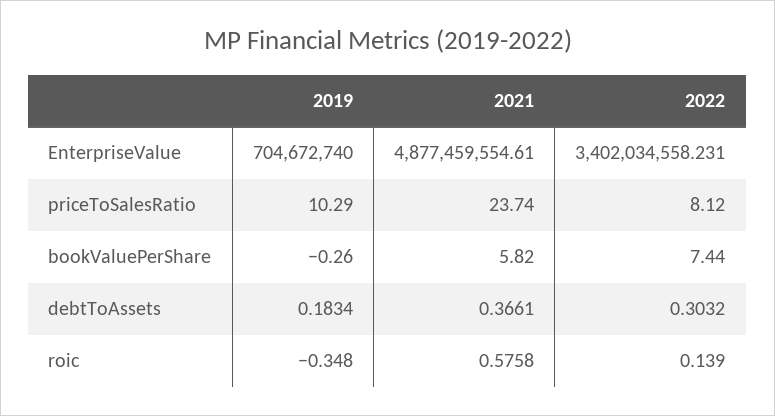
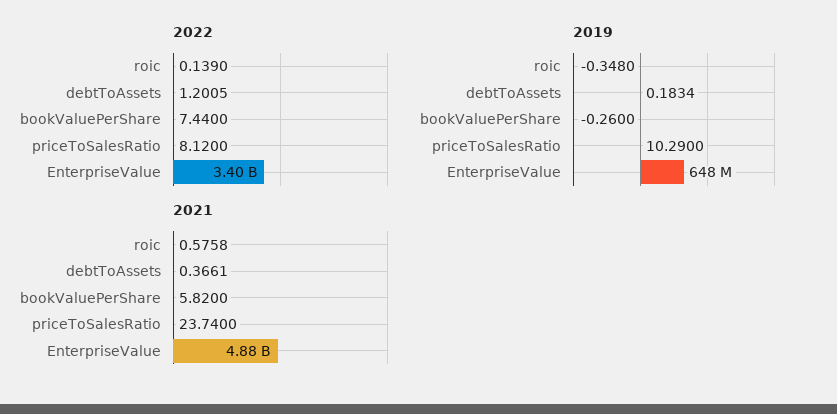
  {
    "2019": {
-     "EnterpriseValue": 704672740,
+     "EnterpriseValue": 648000000,
      "priceToSalesRatio": 10.29,
      "bookValuePerShare": -0.26,
      "debtToAssets": 0.1834,
      "roic": -0.348
    },
    "2021": {
      "EnterpriseValue": 4877459554.61,
      "priceToSalesRatio": 23.74,
      "bookValuePerShare": 5.82,
      "debtToAssets": 0.3661,
      "roic": 0.5758
    },
    "2022": {
      "EnterpriseValue": 3402034558.231,
      "priceToSalesRatio": 8.12,
      "bookValuePerShare": 7.44,
-     "debtToAssets": 0.3032,
+     "debtToAssets": 1.2005,
      "roic": 0.139
    }
  }

